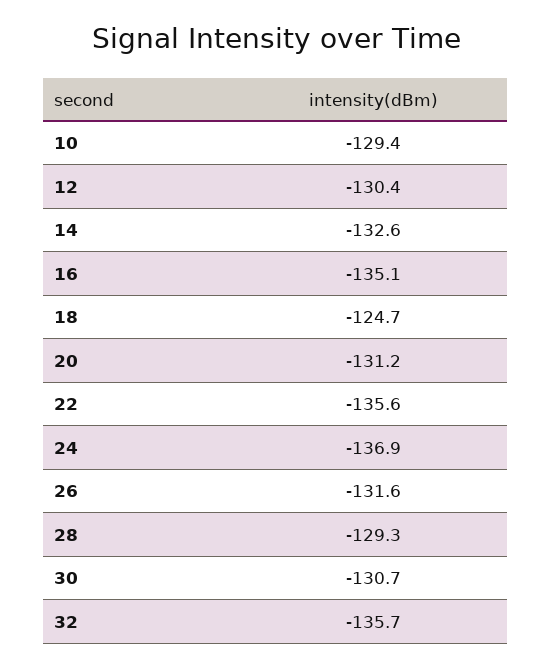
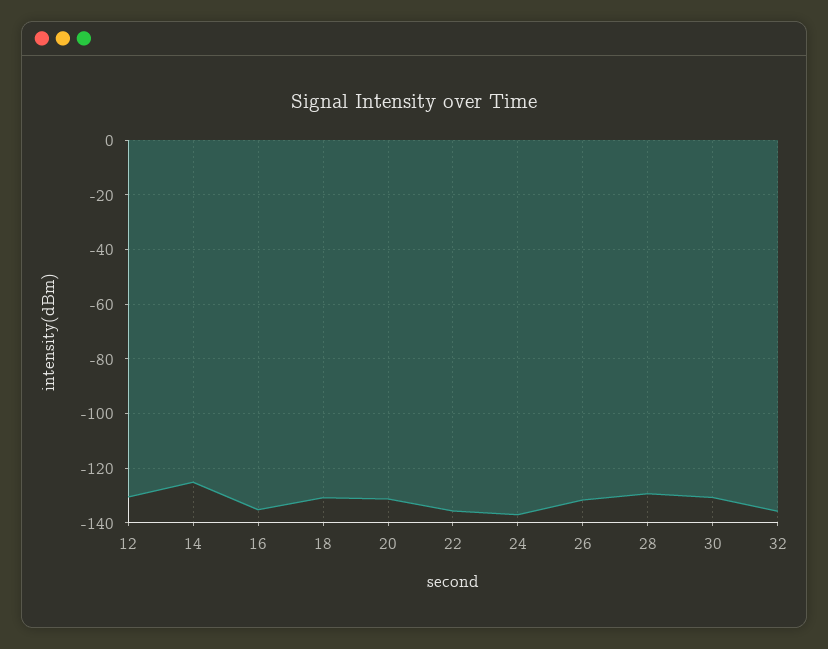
  {
-   "10": -129.4,
    "12": -130.4,
-   "14": -132.6,
+   "14": -125,
    "16": -135.1,
-   "18": -124.7,
+   "18": -130,
    "20": -131.2,
    "22": -135.6,
    "24": -136.9,
    "26": -131.6,
    "28": -129.3,
    "30": -130.7,
    "32": -135.7
  }

